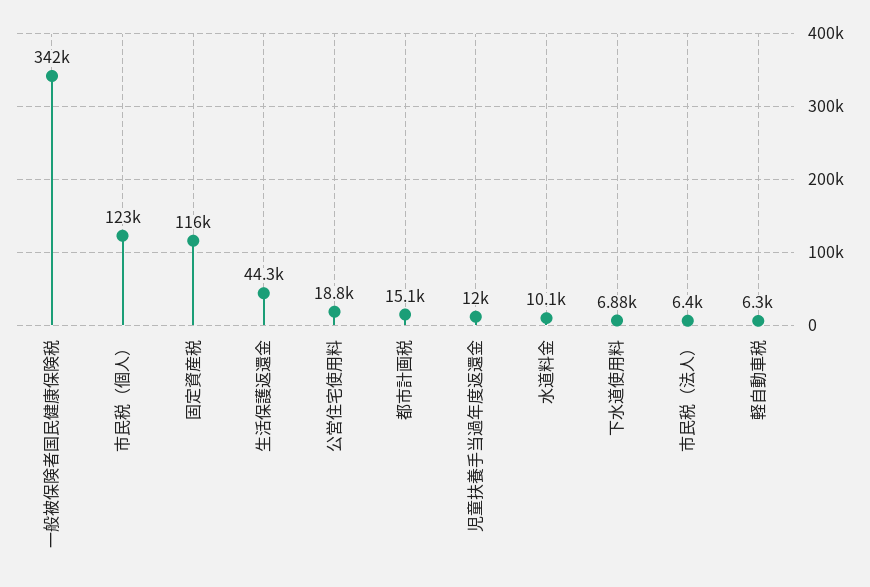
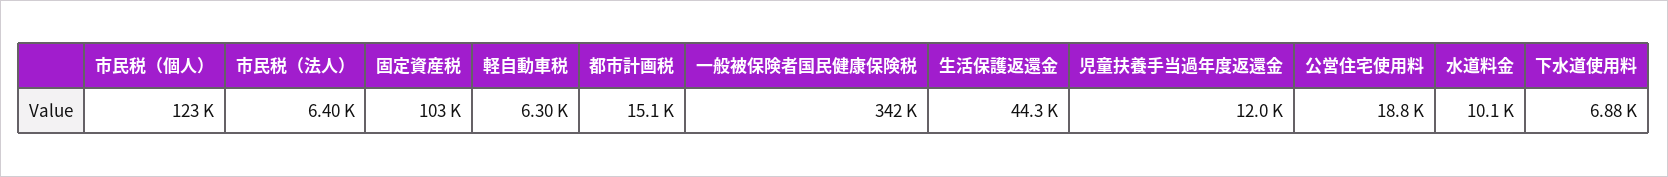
  {
    "一般被保険者国民健康保険税": 342000,
    "市民税（個人）": 123000,
-   "固定資産税": 116000,
+   "固定資産税": 103000,
    "生活保護返還金": 44300,
    "公営住宅使用料": 18800,
    "都市計画税": 15100,
    "児童扶養手当過年度返還金": 12000,
    "水道料金": 10100,
    "下水道使用料": 6880,
    "市民税（法人）": 6400,
    "軽自動車税": 6300
  }

